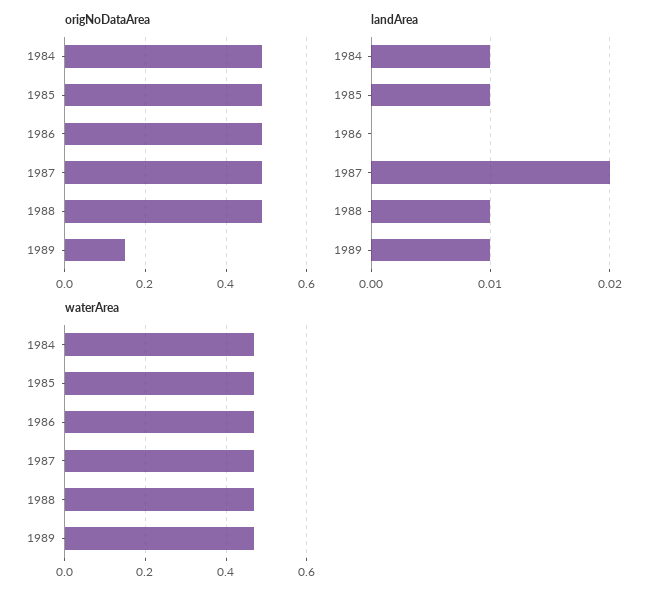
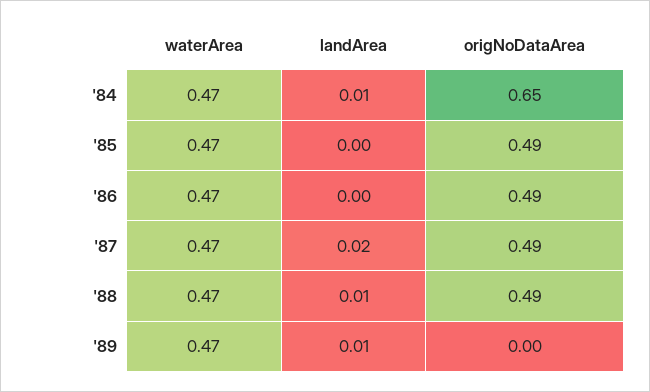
  {
    "origNoDataArea": {
-     "1984": 0.5,
+     "1984": 0.65,
      "1985": 0.49,
      "1986": 0.49,
      "1987": 0.49,
      "1988": 0.49,
-     "1989": 0.15
+     "1989": 0
    },
    "landArea": {
      "1984": 0.01,
-     "1985": 0.01,
+     "1985": 0,
      "1986": 0,
      "1987": 0.02,
      "1988": 0.01,
      "1989": 0.01
    },
    "waterArea": {
      "1984": 0.47,
      "1985": 0.47,
      "1986": 0.47,
      "1987": 0.47,
      "1988": 0.47,
      "1989": 0.47
    }
  }

